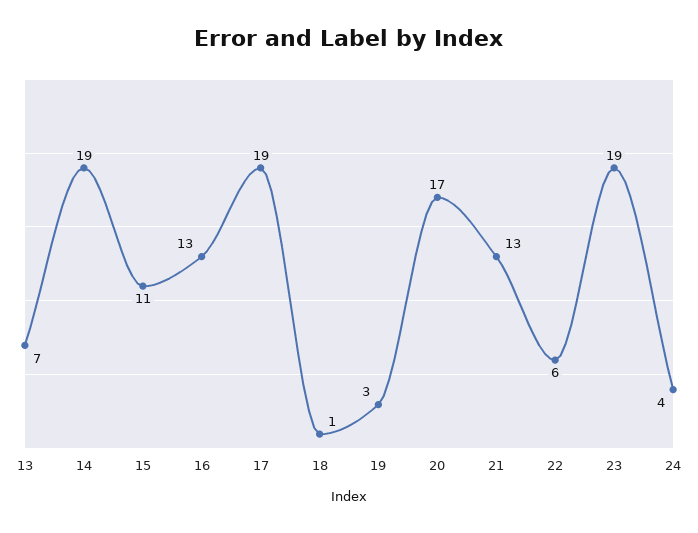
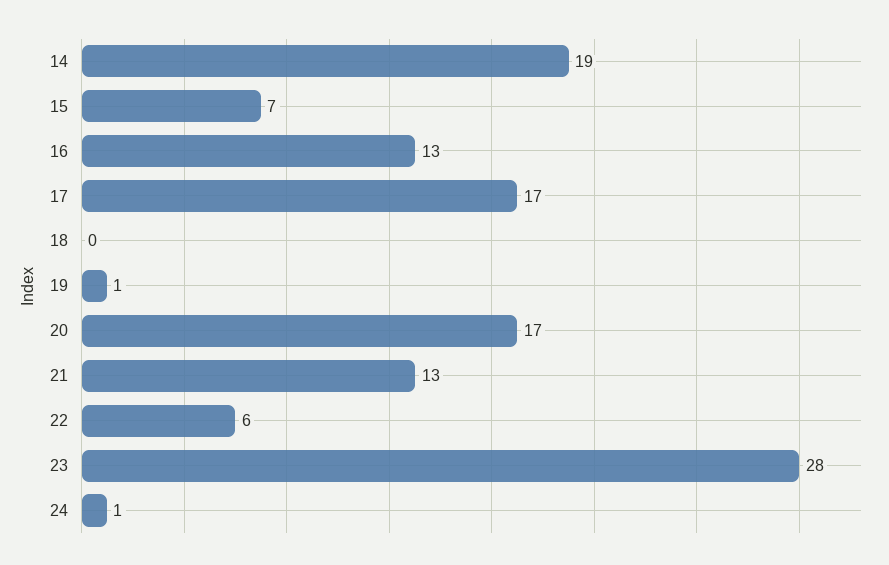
  {
-   "13": 7,
    "14": 19,
-   "15": 11,
+   "15": 7,
    "16": 13,
-   "17": 19,
+   "17": 17,
-   "18": 1,
+   "18": 0,
-   "19": 3,
+   "19": 1,
    "20": 17,
    "21": 13,
    "22": 6,
-   "23": 19,
+   "23": 28,
-   "24": 4
+   "24": 1
  }

